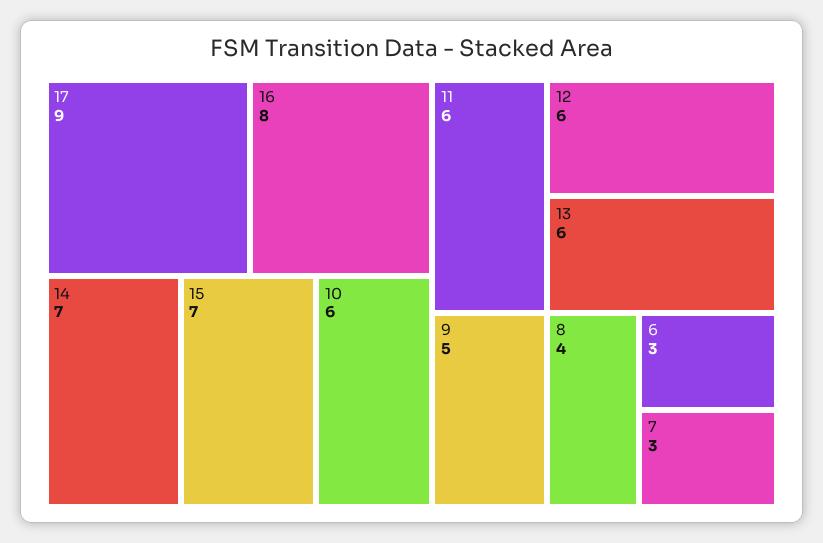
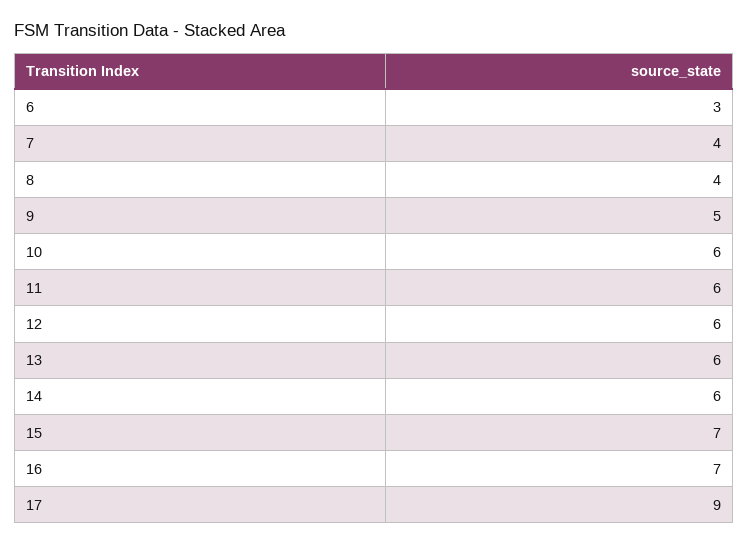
  {
    "17": 9,
-   "16": 8,
+   "16": 7,
-   "14": 7,
+   "14": 6,
    "15": 7,
    "10": 6,
    "11": 6,
    "12": 6,
    "13": 6,
    "9": 5,
    "8": 4,
    "6": 3,
-   "7": 3
+   "7": 4
  }

